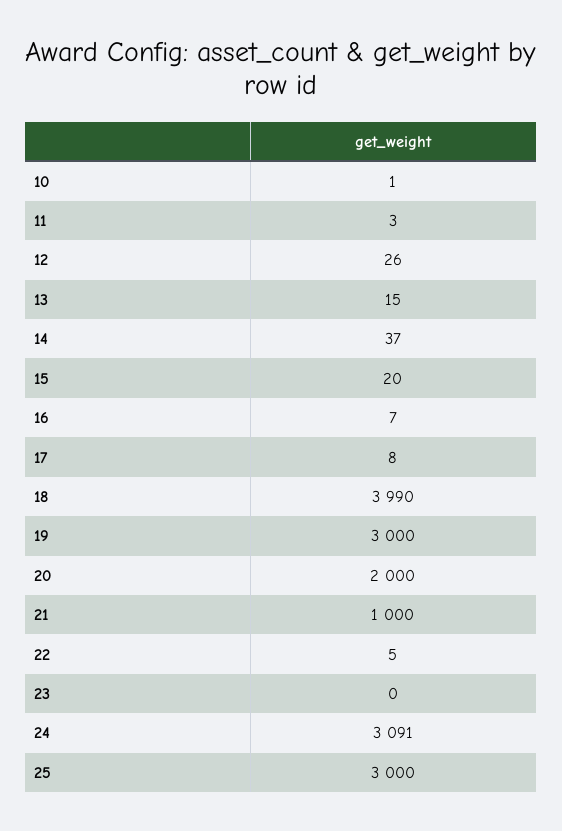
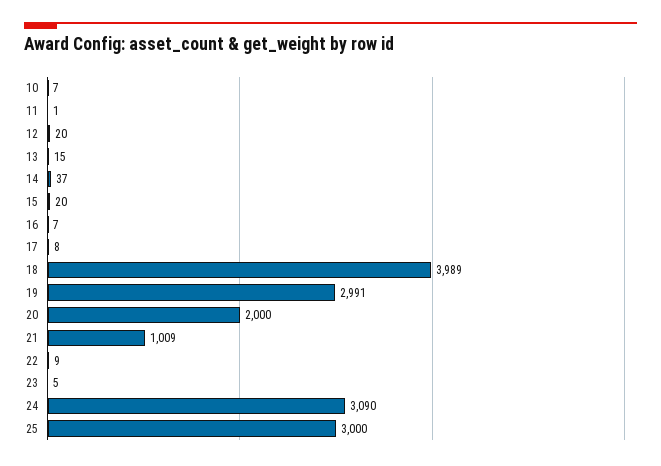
  {
-   "10": 1,
+   "10": 7,
-   "11": 3,
+   "11": 1,
-   "12": 26,
+   "12": 20,
    "13": 15,
    "14": 37,
    "15": 20,
    "16": 7,
    "17": 8,
-   "18": 3990,
+   "18": 3989,
-   "19": 3000,
+   "19": 2991,
    "20": 2000,
-   "21": 1000,
+   "21": 1009,
-   "22": 5,
+   "22": 9,
-   "23": 0,
+   "23": 5,
-   "24": 3091,
+   "24": 3090,
    "25": 3000
  }

